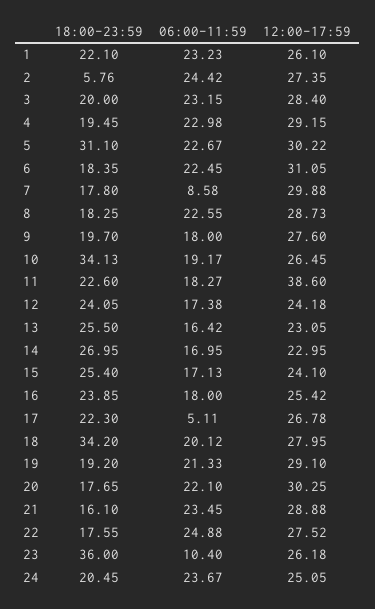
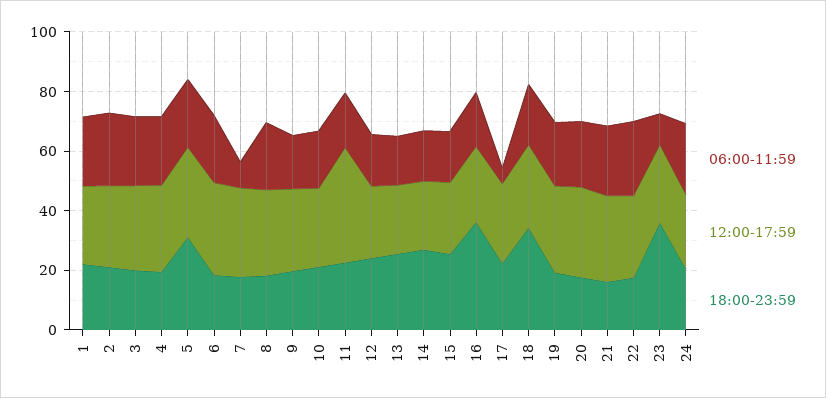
  {
    "18:00-23:59": {
      "1": 22.1,
-     "2": 5.76,
+     "2": 20,
      "3": 20,
      "4": 19.45,
      "5": 31.1,
      "6": 18.35,
      "7": 17.8,
      "8": 18.25,
      "9": 19.7,
-     "10": 34.13,
+     "10": 20,
      "11": 22.6,
      "12": 24.05,
      "13": 25.5,
      "14": 26.95,
      "15": 25.4,
-     "16": 23.85,
+     "16": 35,
      "17": 22.3,
      "18": 34.2,
      "19": 19.2,
      "20": 17.65,
      "21": 16.1,
      "22": 17.55,
      "23": 36,
      "24": 20.45
    },
    "06:00-11:59": {
      "1": 23.23,
      "2": 24.42,
      "3": 23.15,
      "4": 22.98,
      "5": 22.67,
      "6": 22.45,
      "7": 8.58,
      "8": 22.55,
      "9": 18,
      "10": 19.17,
      "11": 18.27,
      "12": 17.38,
      "13": 16.42,
      "14": 16.95,
      "15": 17.13,
      "16": 18,
      "17": 5.11,
      "18": 20.12,
      "19": 21.33,
      "20": 22.1,
      "21": 23.45,
      "22": 24.88,
      "23": 10.4,
      "24": 23.67
    },
    "12:00-17:59": {
      "1": 26.1,
      "2": 27.35,
      "3": 28.4,
      "4": 29.15,
      "5": 30.22,
      "6": 31.05,
      "7": 29.88,
      "8": 28.73,
      "9": 27.6,
      "10": 26.45,
      "11": 38.6,
      "12": 24.18,
      "13": 23.05,
      "14": 22.95,
      "15": 24.1,
      "16": 25.42,
      "17": 26.78,
      "18": 27.95,
      "19": 29.1,
      "20": 30.25,
      "21": 28.88,
      "22": 27.52,
      "23": 26.18,
      "24": 25.05
    }
  }

